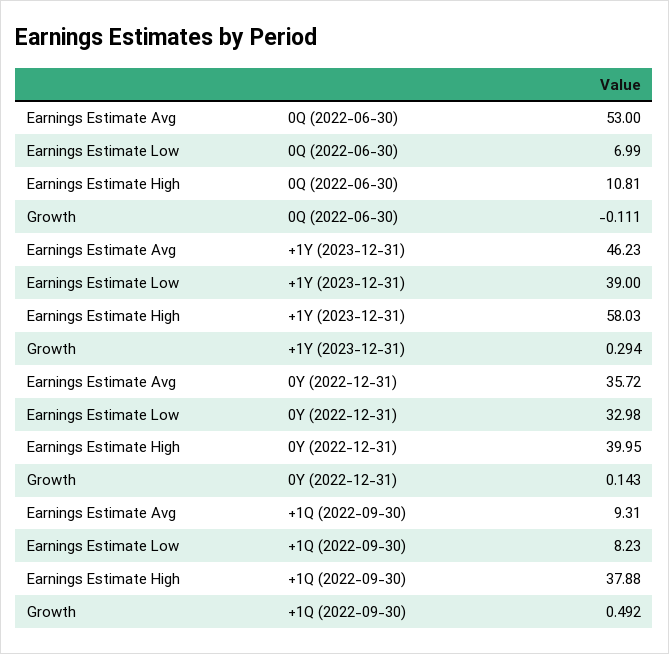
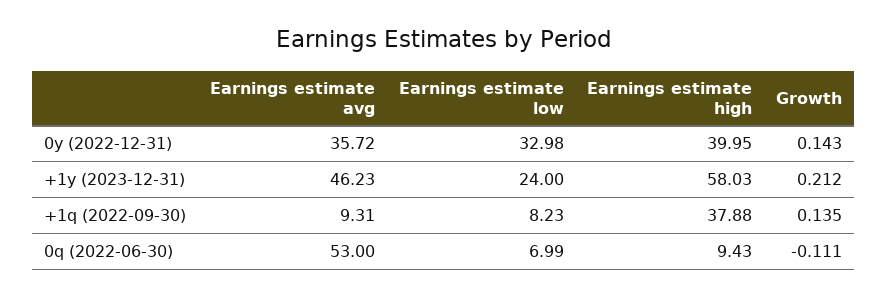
  {
    "Earnings Estimate Avg": {
      "0Q (2022-06-30)": 53,
      "+1Y (2023-12-31)": 46.23,
      "0Y (2022-12-31)": 35.72,
      "+1Q (2022-09-30)": 9.31
    },
    "Earnings Estimate Low": {
      "0Q (2022-06-30)": 6.99,
-     "+1Y (2023-12-31)": 39,
+     "+1Y (2023-12-31)": 24,
      "0Y (2022-12-31)": 32.98,
      "+1Q (2022-09-30)": 8.23
    },
    "Earnings Estimate High": {
-     "0Q (2022-06-30)": 10.81,
+     "0Q (2022-06-30)": 9.43,
      "+1Y (2023-12-31)": 58.03,
      "0Y (2022-12-31)": 39.95,
      "+1Q (2022-09-30)": 37.88
    },
    "Growth": {
      "0Q (2022-06-30)": -0.111,
-     "+1Y (2023-12-31)": 0.294,
+     "+1Y (2023-12-31)": 0.212,
      "0Y (2022-12-31)": 0.143,
-     "+1Q (2022-09-30)": 0.492
+     "+1Q (2022-09-30)": 0.135
    }
  }

